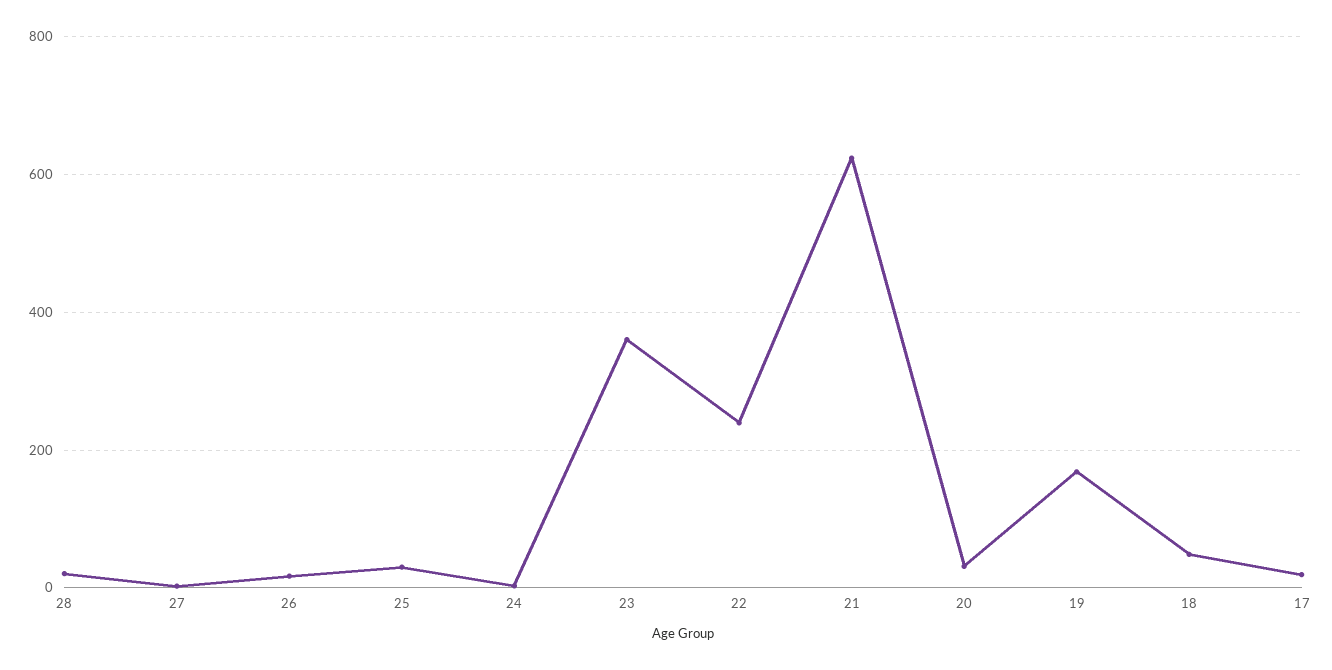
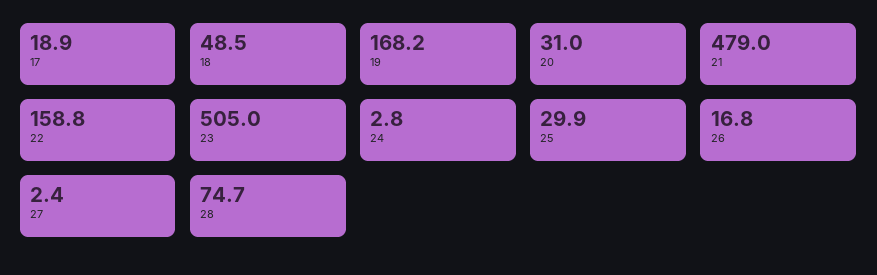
  {
-   "28": 20,
+   "28": 74.7,
    "27": 2.4,
    "26": 16.8,
    "25": 29.9,
    "24": 2.8,
-   "23": 360,
+   "23": 505,
-   "22": 240,
+   "22": 158.8,
-   "21": 620,
+   "21": 479,
    "20": 31,
    "19": 168.2,
    "18": 48.5,
    "17": 18.9
  }

